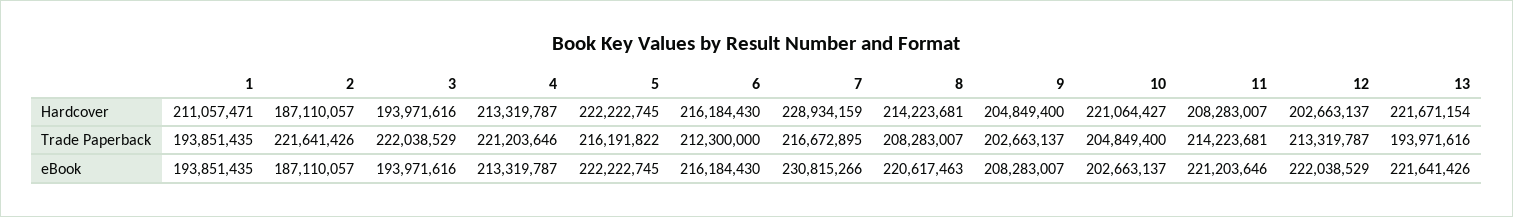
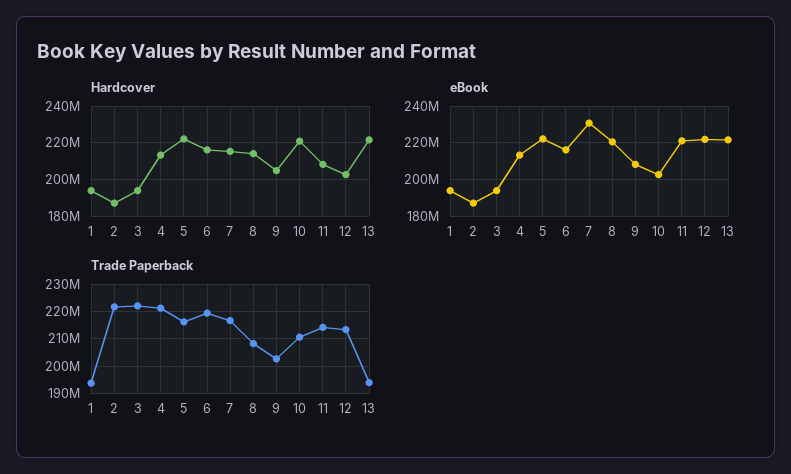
  {
    "Hardcover": {
-     "1": 211057471,
+     "1": 195000000,
      "2": 187110057,
      "3": 193971616,
      "4": 213319787,
      "5": 222222745,
      "6": 216184430,
-     "7": 228934159,
+     "7": 215000000,
      "8": 214223681,
      "9": 204849400,
      "10": 221064427,
      "11": 208283007,
      "12": 202663137,
      "13": 221671154
    },
    "Trade Paperback": {
      "1": 193851435,
      "2": 221641426,
      "3": 222038529,
      "4": 221203646,
      "5": 216191822,
-     "6": 212300000,
+     "6": 220000000,
      "7": 216672895,
      "8": 208283007,
      "9": 202663137,
-     "10": 204849400,
+     "10": 210000000,
      "11": 214223681,
      "12": 213319787,
      "13": 193971616
    },
    "eBook": {
      "1": 193851435,
      "2": 187110057,
      "3": 193971616,
      "4": 213319787,
      "5": 222222745,
      "6": 216184430,
      "7": 230815266,
      "8": 220617463,
      "9": 208283007,
      "10": 202663137,
      "11": 221203646,
      "12": 222038529,
      "13": 221641426
    }
  }

